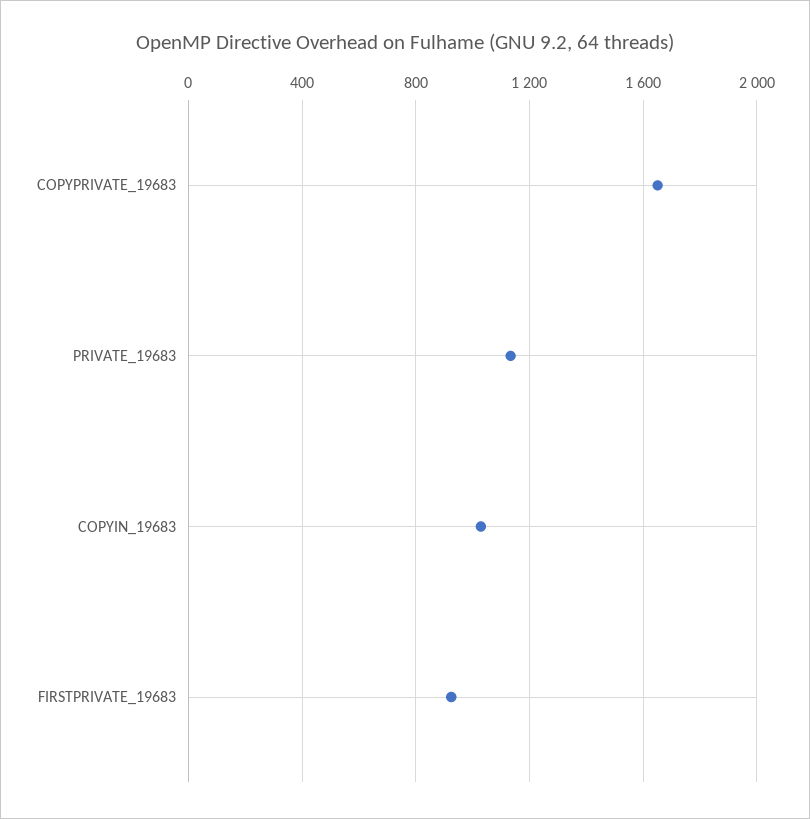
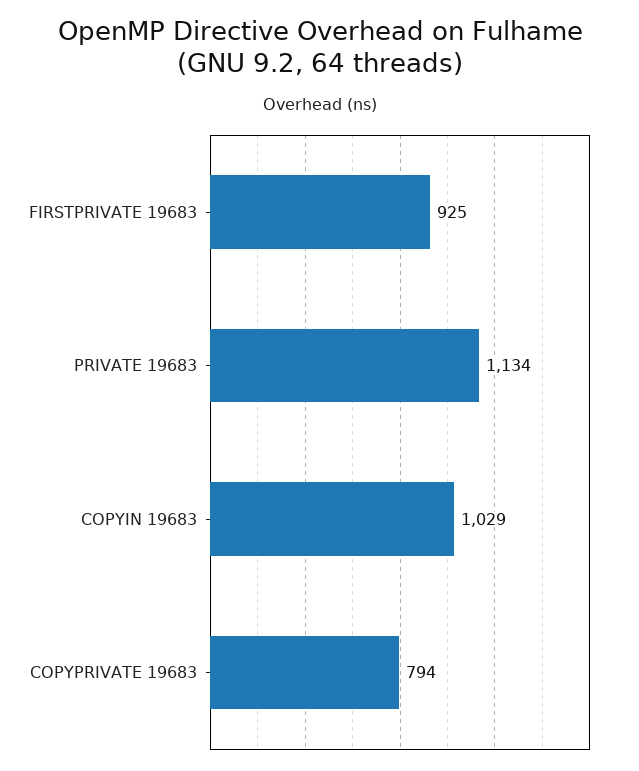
  {
-   "COPYPRIVATE_19683": 1650,
+   "COPYPRIVATE_19683": 794,
    "PRIVATE_19683": 1134,
    "COPYIN_19683": 1029,
    "FIRSTPRIVATE_19683": 925
  }

